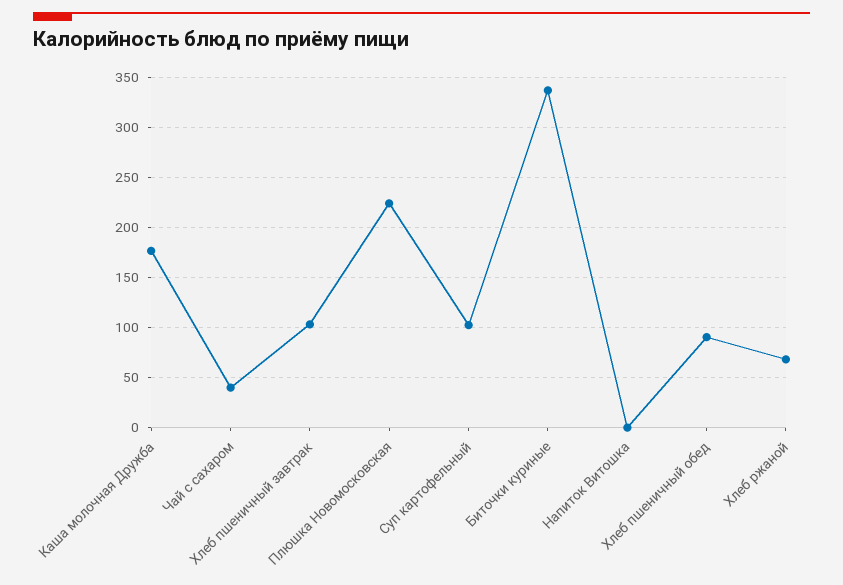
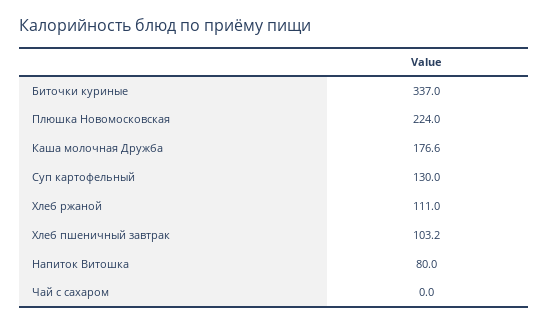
  {
    "Каша молочная Дружба": 176.6,
-   "Чай с сахаром": 40,
+   "Чай с сахаром": 0,
    "Хлеб пшеничный завтрак": 103.2,
    "Плюшка Новомосковская": 224,
-   "Суп картофельный": 100,
+   "Суп картофельный": 130,
    "Биточки куриные": 337,
-   "Напиток Витошка": 0,
+   "Напиток Витошка": 80,
-   "Хлеб пшеничный обед": 90,
-   "Хлеб ржаной": 70
+   "Хлеб ржаной": 111
  }

